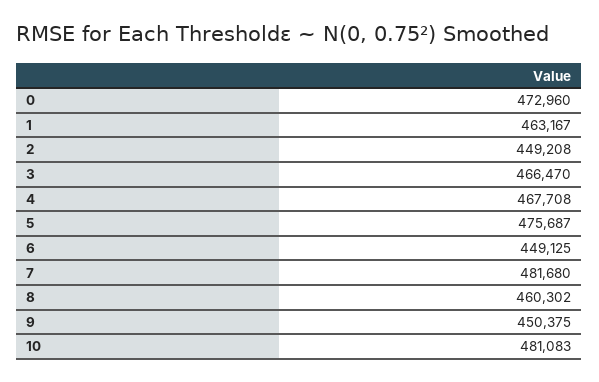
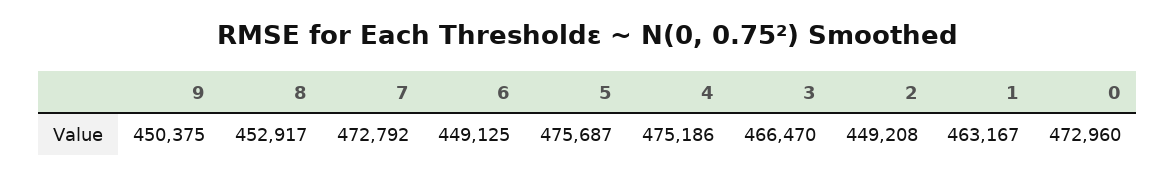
  {
    "0": 472960,
    "1": 463167,
    "2": 449208,
    "3": 466470,
-   "4": 467708,
+   "4": 475186,
    "5": 475687,
    "6": 449125,
-   "7": 481680,
+   "7": 472792,
-   "8": 460302,
+   "8": 452917,
-   "9": 450375,
+   "9": 450375
-   "10": 481083
  }

